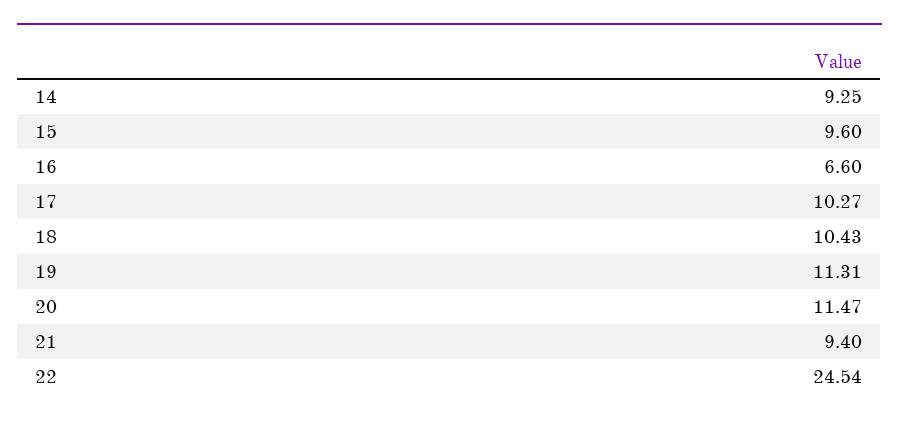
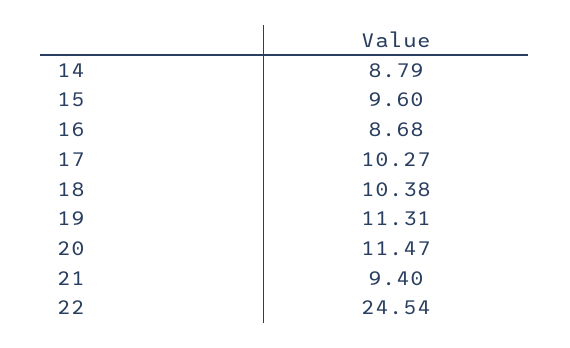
  {
-   "14": 9.25,
+   "14": 8.79,
    "15": 9.6,
-   "16": 6.6,
+   "16": 8.68,
    "17": 10.27,
-   "18": 10.43,
+   "18": 10.38,
    "19": 11.31,
    "20": 11.47,
    "21": 9.4,
    "22": 24.54
  }

